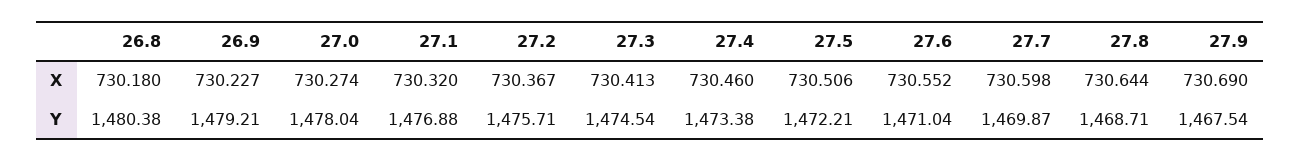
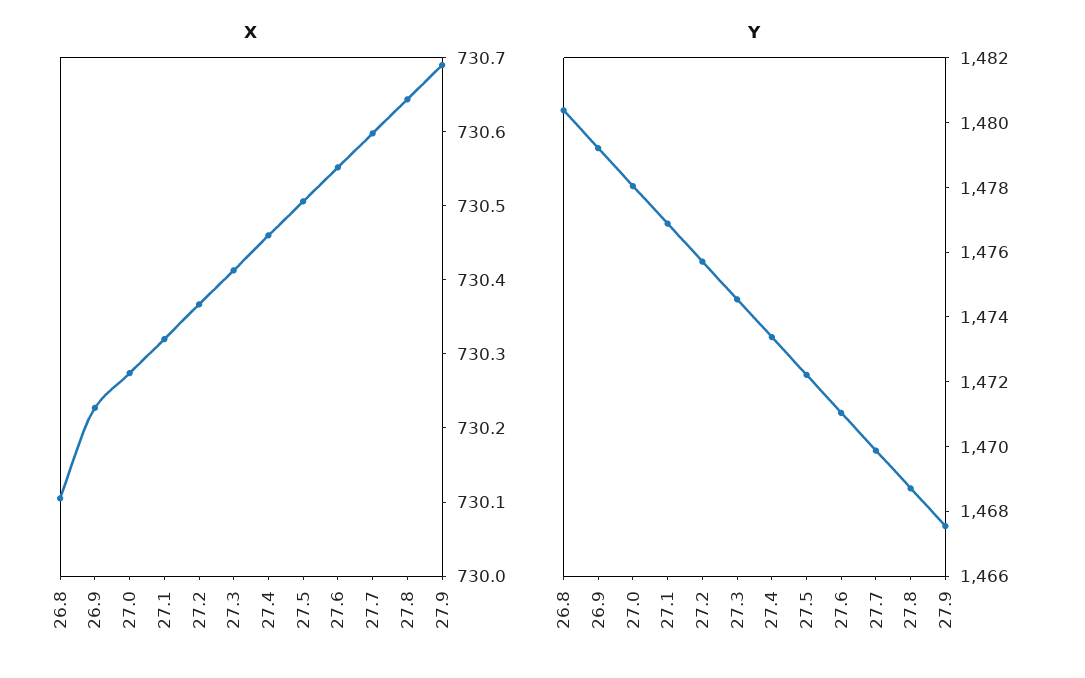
  {
    "X": {
-     "26.8": 730.18,
+     "26.8": 730.1,
      "26.9": 730.227,
      "27.0": 730.274,
      "27.1": 730.32,
      "27.2": 730.367,
      "27.3": 730.413,
      "27.4": 730.46,
      "27.5": 730.506,
      "27.6": 730.552,
      "27.7": 730.598,
      "27.8": 730.644,
      "27.9": 730.69
    },
    "Y": {
      "26.8": 1480.38,
      "26.9": 1479.21,
      "27.0": 1478.04,
      "27.1": 1476.88,
      "27.2": 1475.71,
      "27.3": 1474.54,
      "27.4": 1473.38,
      "27.5": 1472.21,
      "27.6": 1471.04,
      "27.7": 1469.87,
      "27.8": 1468.71,
      "27.9": 1467.54
    }
  }

